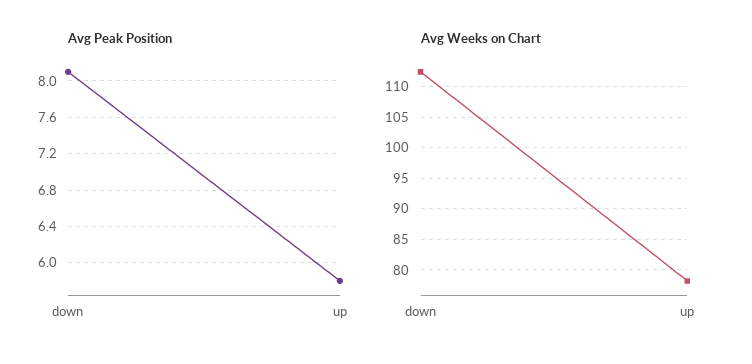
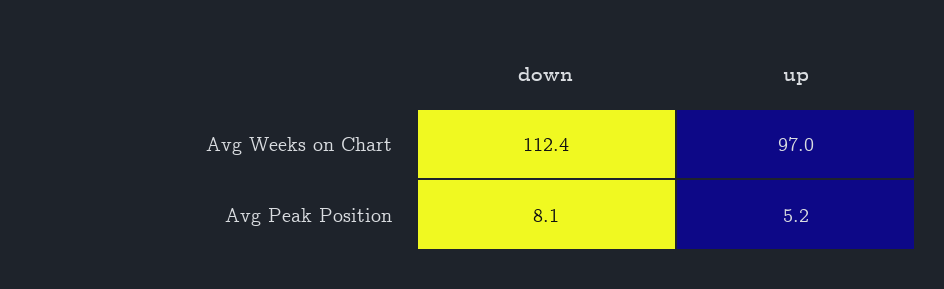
  {
    "Avg Peak Position": {
      "down": 8.1,
-     "up": 5.8
+     "up": 5.2
    },
    "Avg Weeks on Chart": {
      "down": 112.4,
-     "up": 78
+     "up": 97
    }
  }

